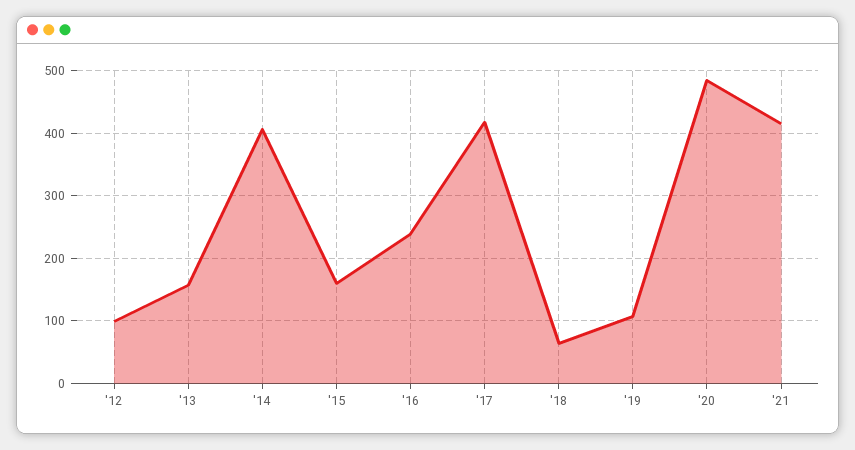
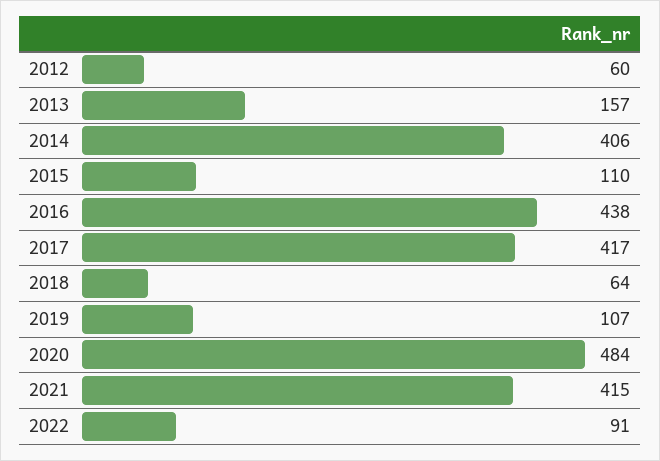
  {
-   "'12": 100,
+   "'12": 60,
    "'13": 157,
    "'14": 406,
-   "'15": 160,
+   "'15": 110,
-   "'16": 240,
+   "'16": 438,
    "'17": 417,
    "'18": 64,
    "'19": 107,
    "'20": 484,
-   "'21": 415
+   "'21": 415,
+   "2022": 91
  }

